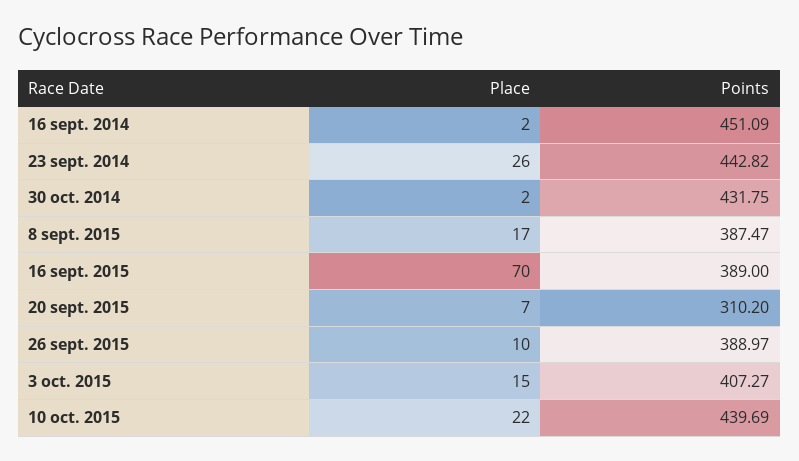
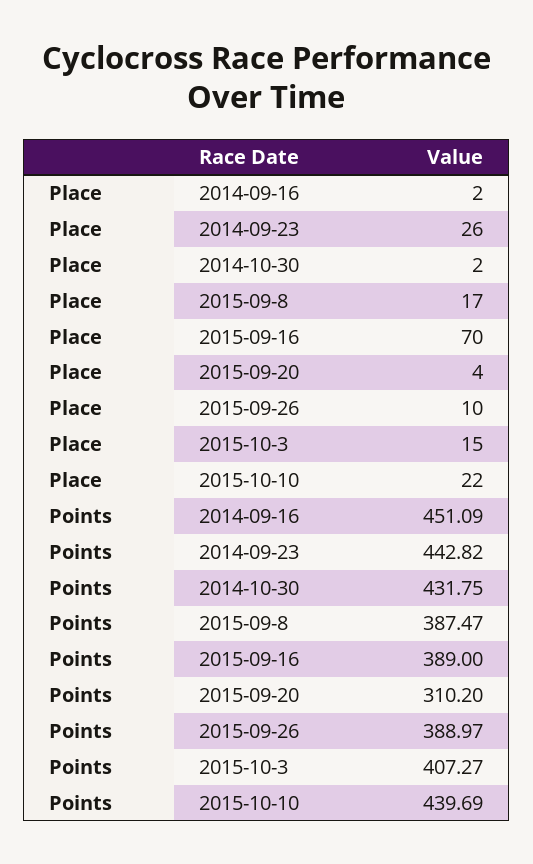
  {
    "Place": {
      "16 sept. 2014": 2,
      "23 sept. 2014": 26,
      "30 oct. 2014": 2,
      "8 sept. 2015": 17,
      "16 sept. 2015": 70,
-     "20 sept. 2015": 7,
+     "20 sept. 2015": 4,
      "26 sept. 2015": 10,
      "3 oct. 2015": 15,
      "10 oct. 2015": 22
    },
    "Points": {
      "16 sept. 2014": 451.09,
      "23 sept. 2014": 442.82,
      "30 oct. 2014": 431.75,
      "8 sept. 2015": 387.47,
      "16 sept. 2015": 389,
      "20 sept. 2015": 310.2,
      "26 sept. 2015": 388.97,
      "3 oct. 2015": 407.27,
      "10 oct. 2015": 439.69
    }
  }

